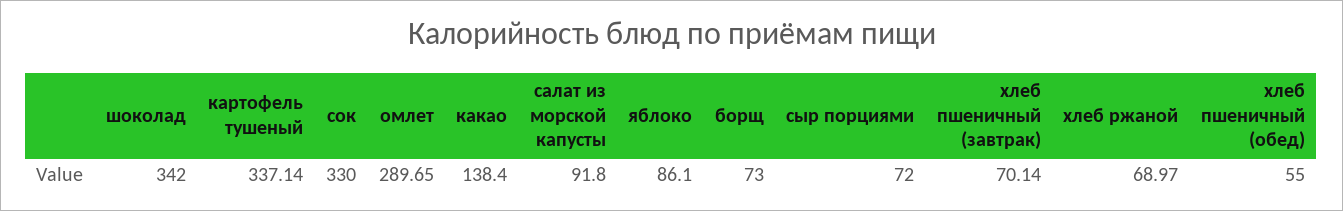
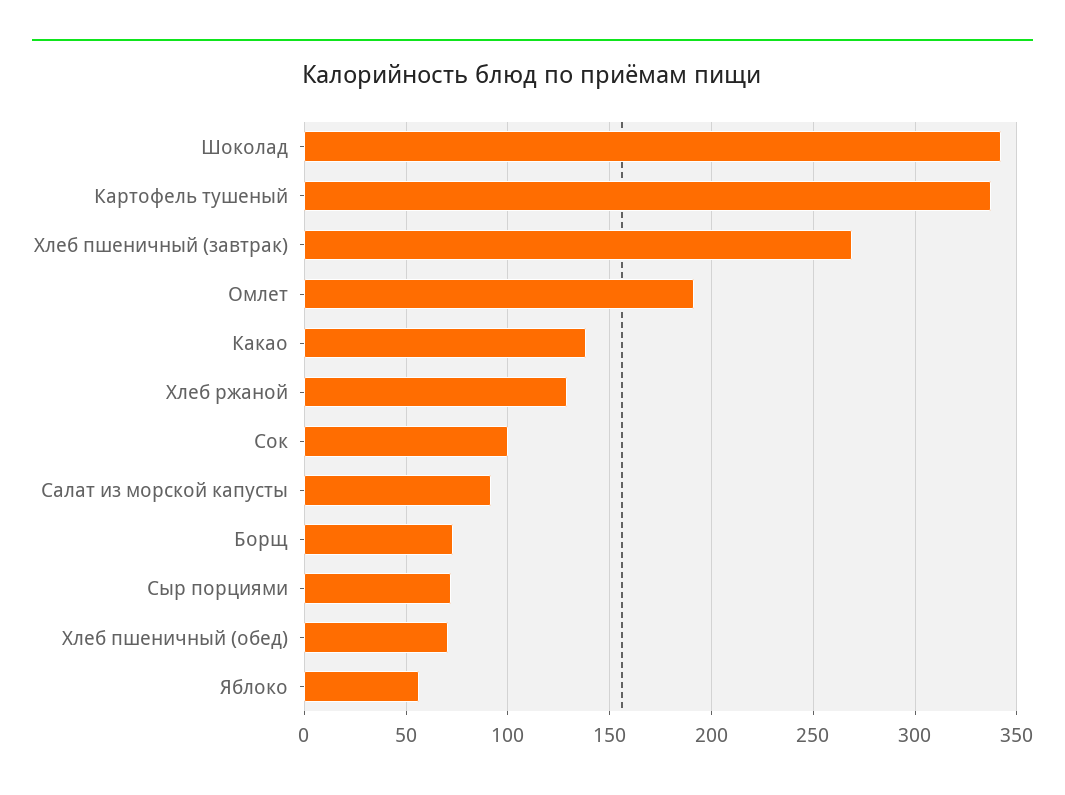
  {
    "шоколад": 342,
    "картофель тушеный": 337.14,
-   "сок": 330,
+   "сок": 100,
-   "омлет": 289.65,
+   "омлет": 190,
    "какао": 138.4,
    "салат из морской капусты": 91.8,
-   "яблоко": 86.1,
+   "яблоко": 55,
    "борщ": 73,
    "сыр порциями": 72,
-   "хлеб пшеничный (завтрак)": 70.14,
+   "хлеб пшеничный (завтрак)": 270,
-   "хлеб ржаной": 68.97,
+   "хлеб ржаной": 130,
-   "хлеб пшеничный (обед)": 55
+   "хлеб пшеничный (обед)": 70
  }

